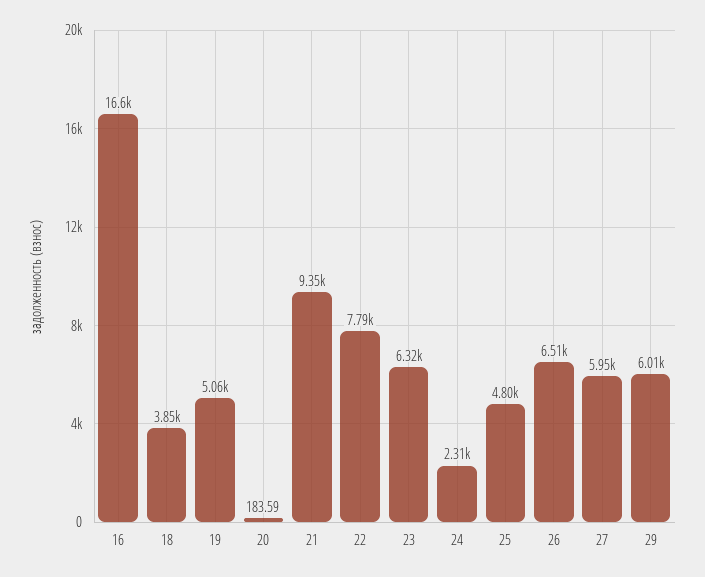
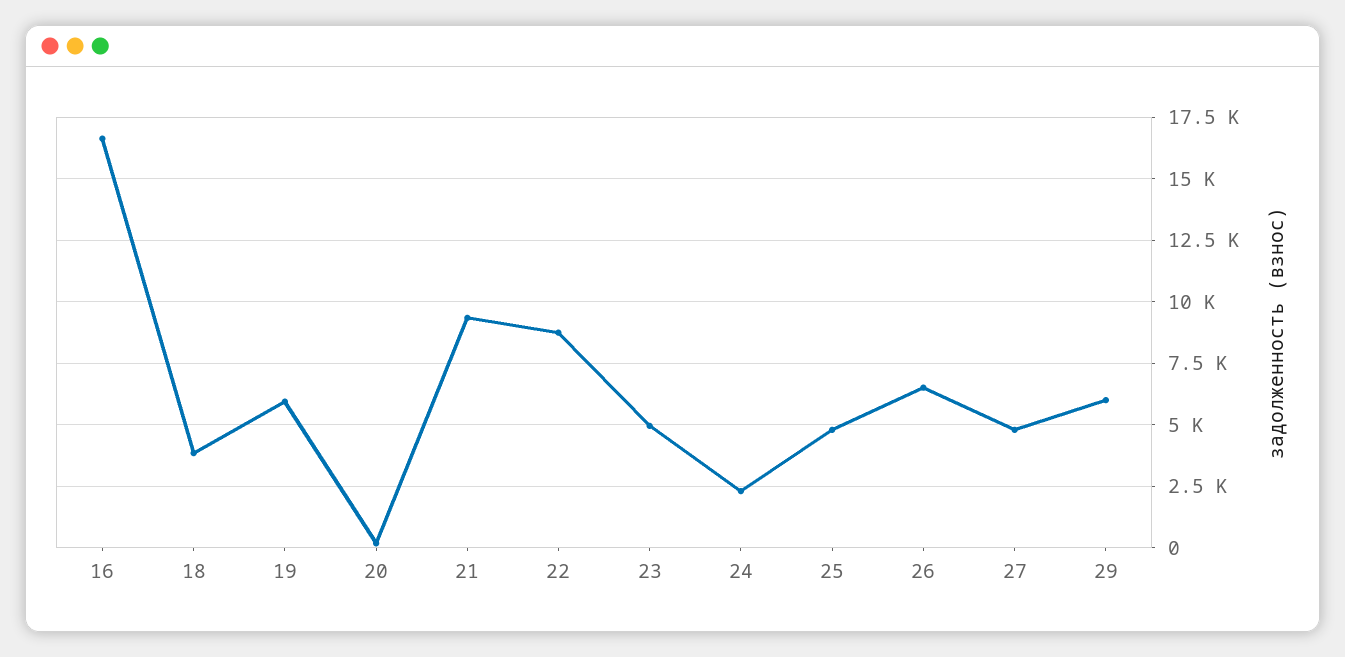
  {
    "16": 16600,
    "18": 3850,
-   "19": 5060,
+   "19": 6000,
    "20": 183.59,
    "21": 9350,
-   "22": 7790,
+   "22": 8750,
-   "23": 6320,
+   "23": 5000,
    "24": 2310,
    "25": 4800,
    "26": 6510,
-   "27": 5950,
+   "27": 4750,
    "29": 6010
  }

